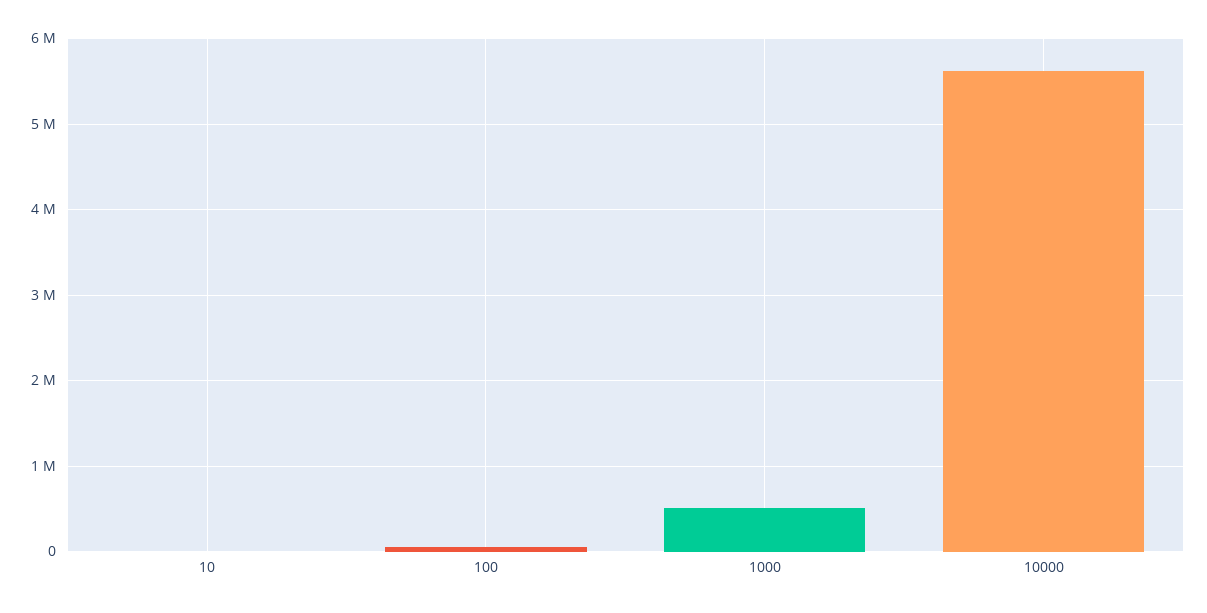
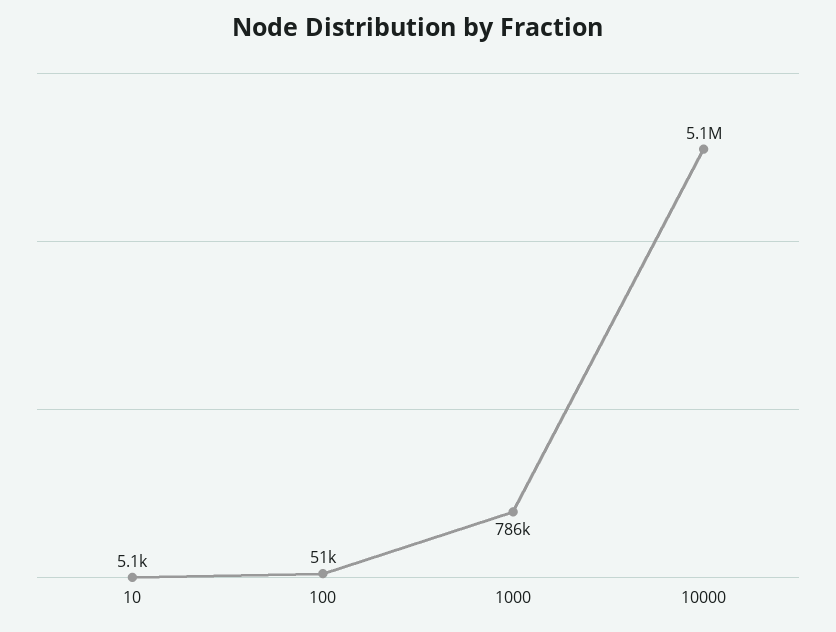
  {
    "10": 5100,
    "100": 51000,
-   "1000": 500000,
+   "1000": 786000,
-   "10000": 5600000
+   "10000": 5100000
  }

